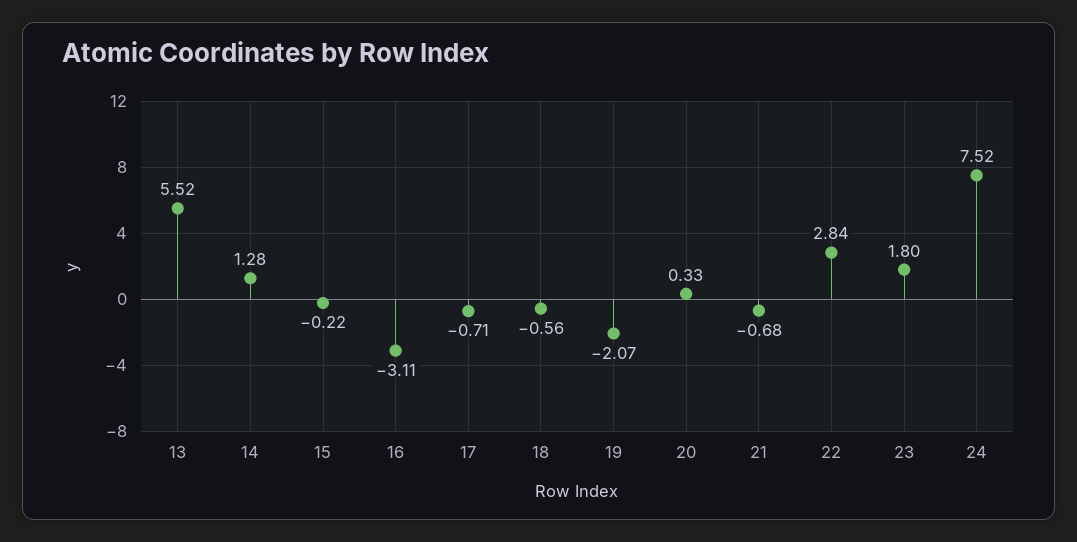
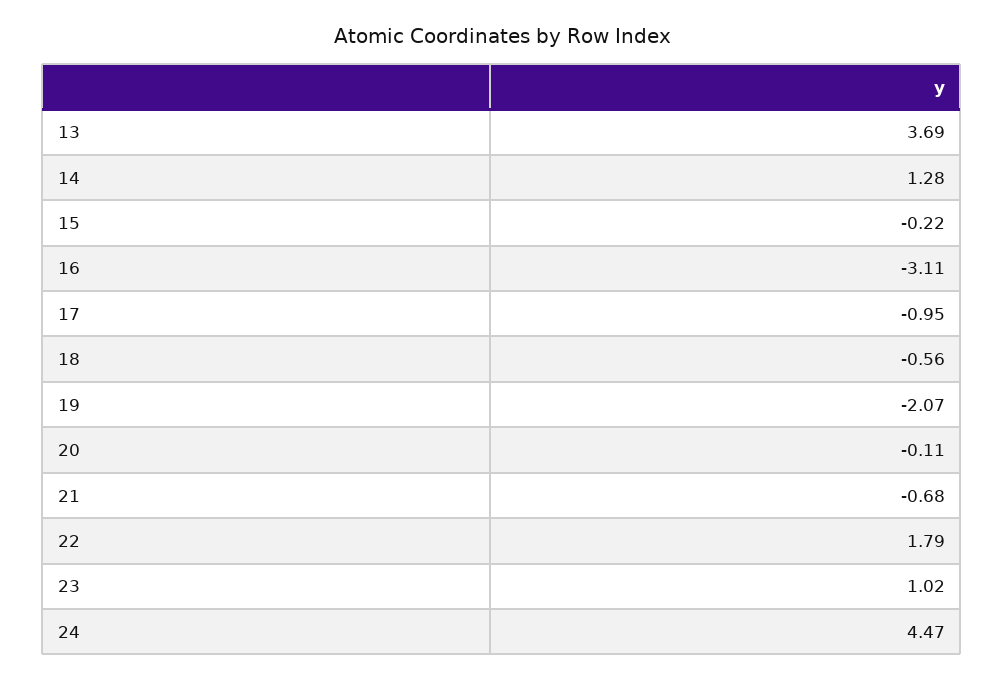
  {
-   "13": 5.52,
+   "13": 3.69,
    "14": 1.28,
    "15": -0.22,
    "16": -3.11,
-   "17": -0.71,
+   "17": -0.95,
    "18": -0.56,
    "19": -2.07,
-   "20": 0.33,
+   "20": -0.11,
    "21": -0.68,
-   "22": 2.84,
+   "22": 1.79,
-   "23": 1.8,
+   "23": 1.02,
-   "24": 7.52
+   "24": 4.47
  }

